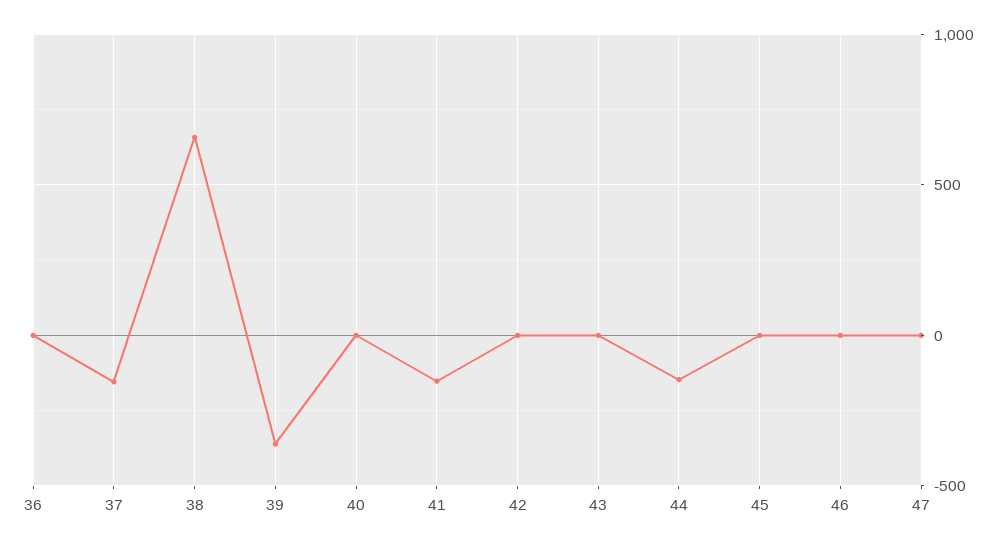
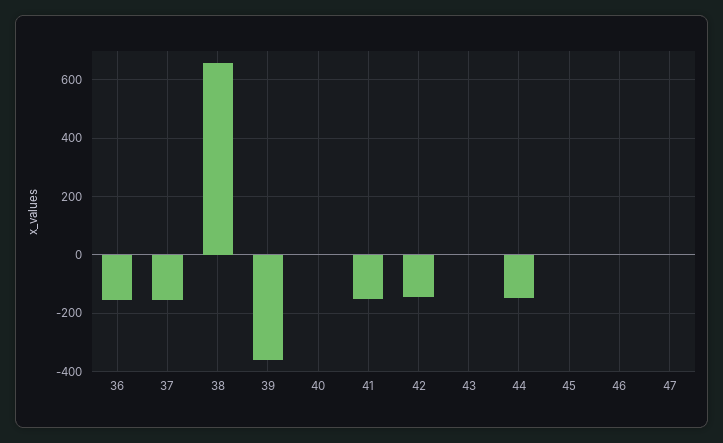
  {
-   "36": 0,
+   "36": -150,
    "37": -150,
    "38": 650,
    "39": -350,
    "40": 0,
    "41": -150,
-   "42": 0,
+   "42": -150,
    "43": 0,
    "44": -150,
    "45": 0,
    "46": 0,
    "47": 0
  }

